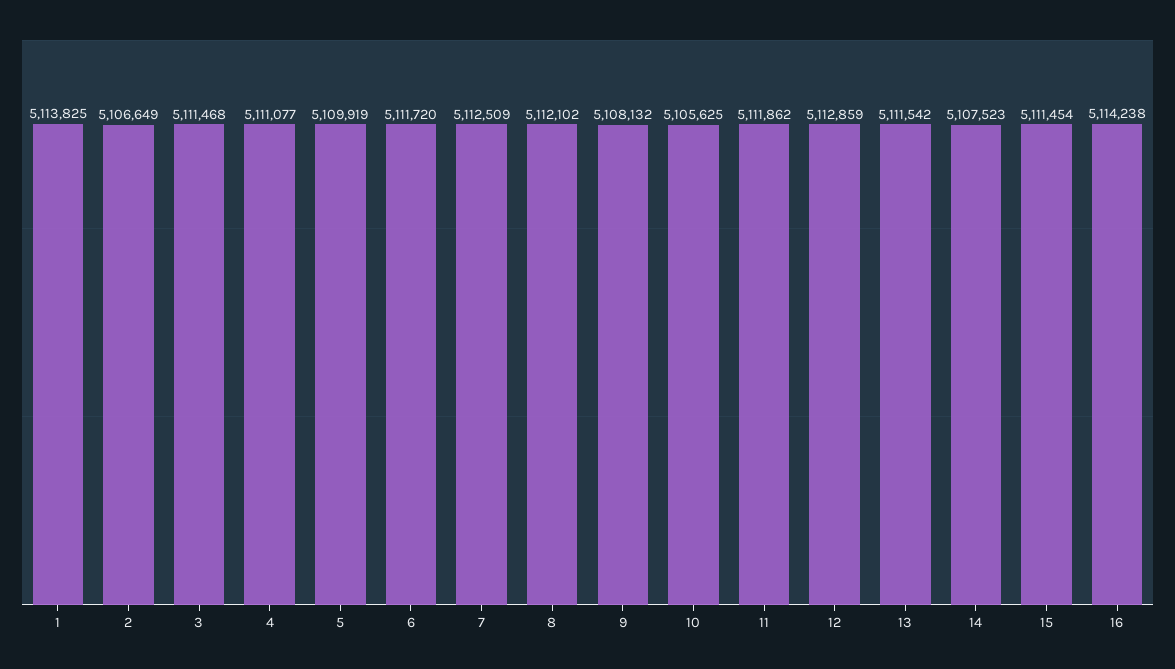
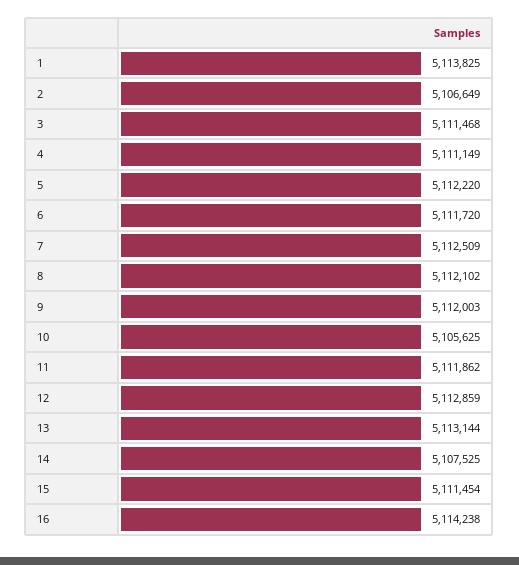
  {
    "1": 5113825,
    "2": 5106649,
    "3": 5111468,
-   "4": 5111077,
+   "4": 5111149,
-   "5": 5109919,
+   "5": 5112220,
    "6": 5111720,
    "7": 5112509,
    "8": 5112102,
-   "9": 5108132,
+   "9": 5112003,
    "10": 5105625,
    "11": 5111862,
    "12": 5112859,
-   "13": 5111542,
+   "13": 5113144,
-   "14": 5107523,
+   "14": 5107525,
    "15": 5111454,
    "16": 5114238
  }

